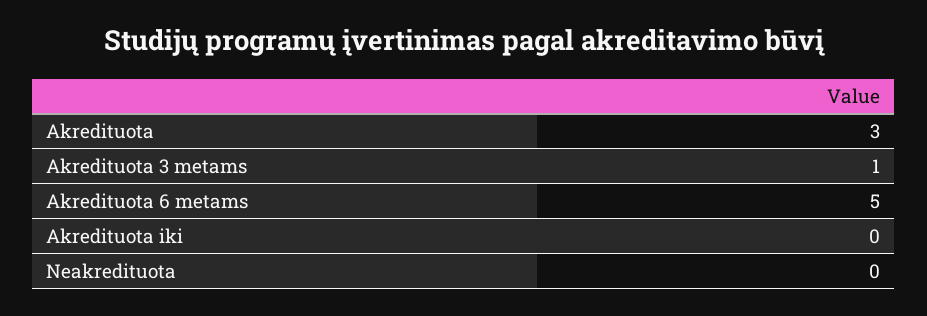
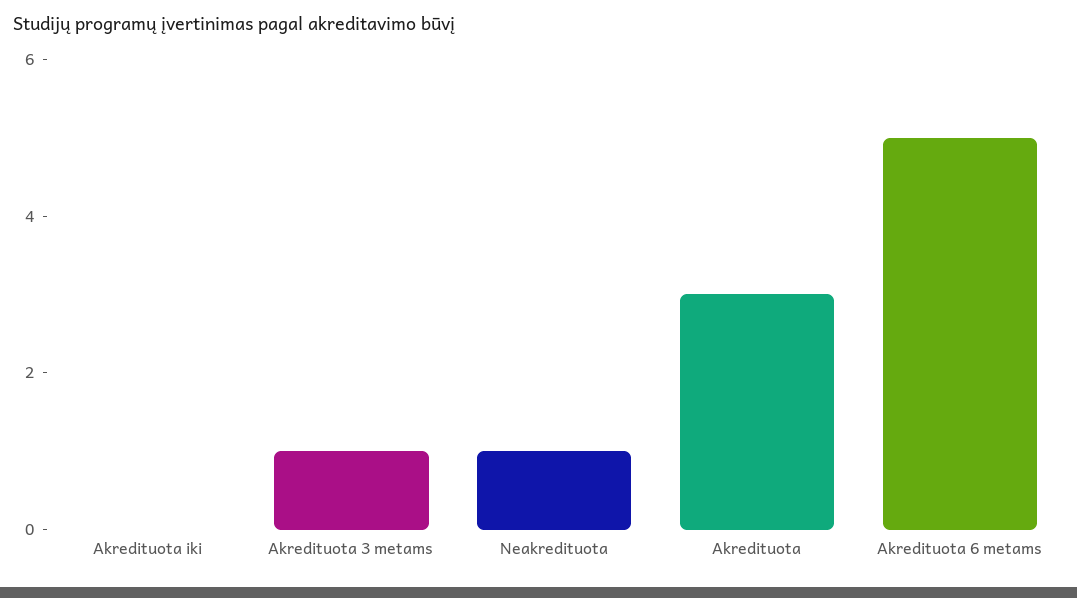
  {
    "Akredituota": 3,
    "Akredituota 3 metams": 1,
    "Akredituota 6 metams": 5,
    "Akredituota iki": 0,
-   "Neakredituota": 0
+   "Neakredituota": 1
  }

